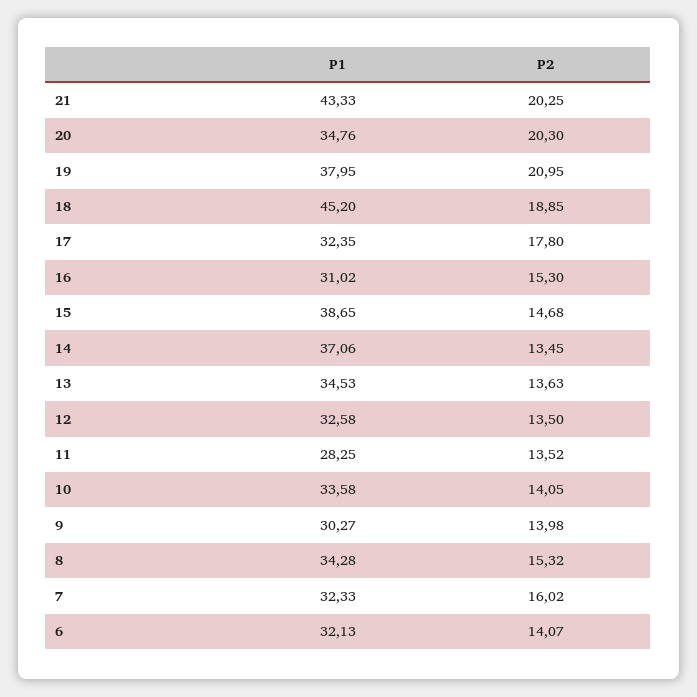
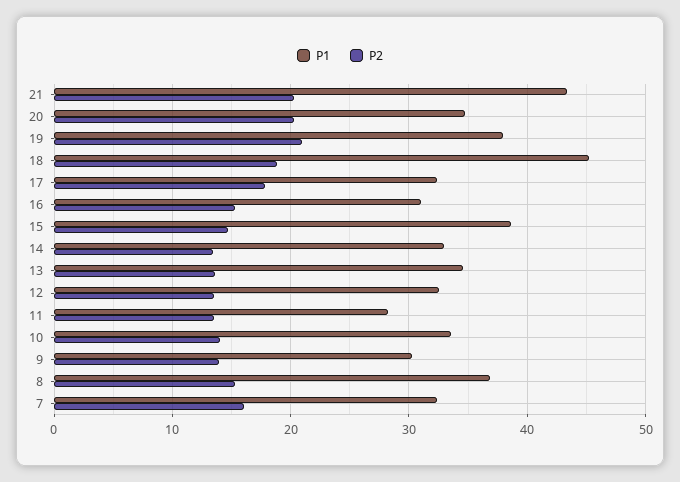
  {
    "P1": {
      "21": 43.33,
      "20": 34.76,
      "19": 37.95,
      "18": 45.2,
      "17": 32.35,
      "16": 31.02,
      "15": 38.65,
-     "14": 37.06,
+     "14": 33,
      "13": 34.53,
      "12": 32.58,
      "11": 28.25,
      "10": 33.58,
      "9": 30.27,
-     "8": 34.28,
+     "8": 37,
-     "7": 32.33,
+     "7": 32.33
-     "6": 32.13
    },
    "P2": {
      "21": 20.25,
      "20": 20.3,
      "19": 20.95,
      "18": 18.85,
      "17": 17.8,
      "16": 15.3,
      "15": 14.68,
      "14": 13.45,
      "13": 13.63,
      "12": 13.5,
      "11": 13.52,
      "10": 14.05,
      "9": 13.98,
      "8": 15.32,
-     "7": 16.02,
+     "7": 16.02
-     "6": 14.07
    }
  }

